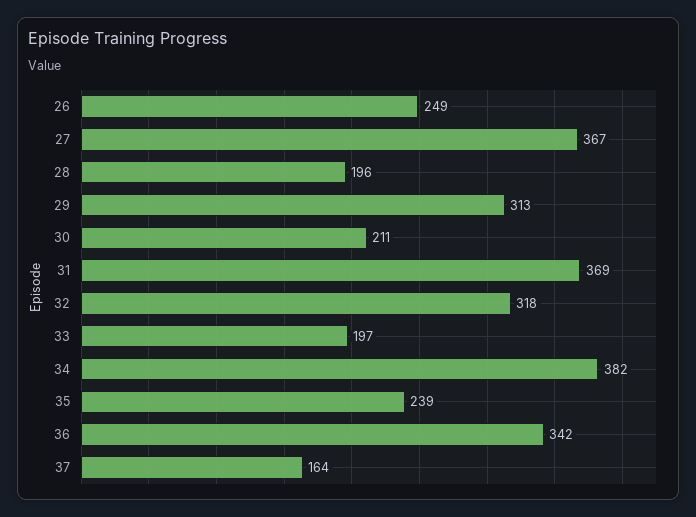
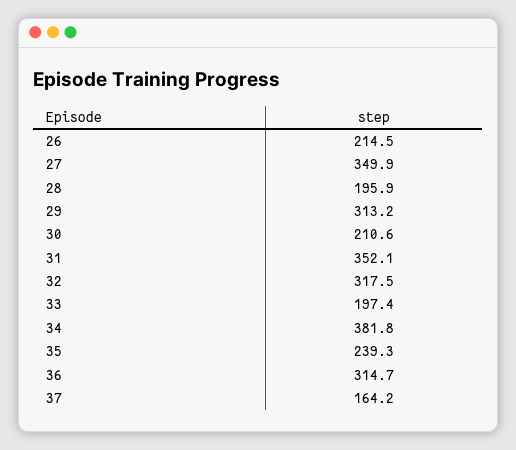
  {
-   "26": 249,
+   "26": 214.5,
-   "27": 367,
+   "27": 349.9,
    "28": 195.9,
    "29": 313.2,
    "30": 210.6,
-   "31": 369,
+   "31": 352.1,
    "32": 317.5,
    "33": 197.4,
    "34": 381.8,
    "35": 239.3,
-   "36": 342,
+   "36": 314.7,
    "37": 164.2
  }

